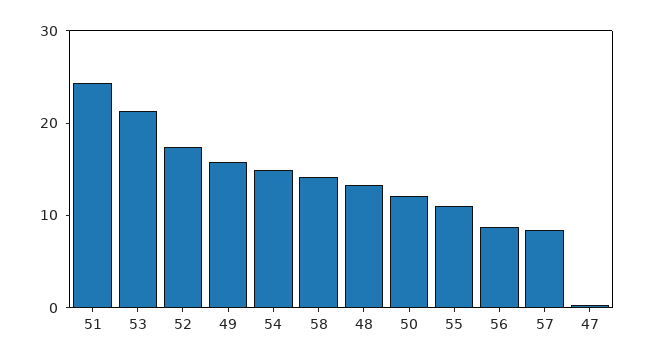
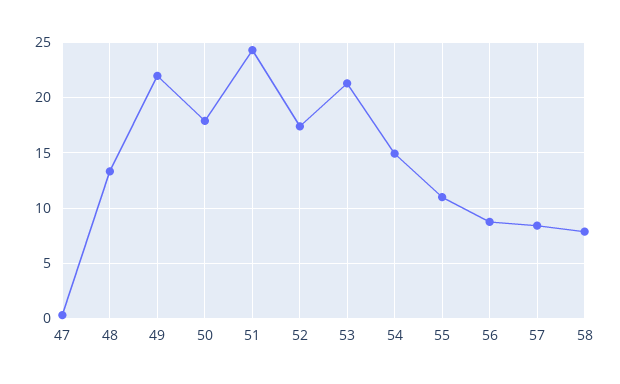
  {
    "51": 24,
    "53": 21,
    "52": 17,
-   "49": 16,
+   "49": 22,
    "54": 15,
-   "58": 14,
+   "58": 8,
    "48": 13,
-   "50": 12,
+   "50": 18,
    "55": 11,
    "56": 9,
    "57": 8,
    "47": 0
  }

